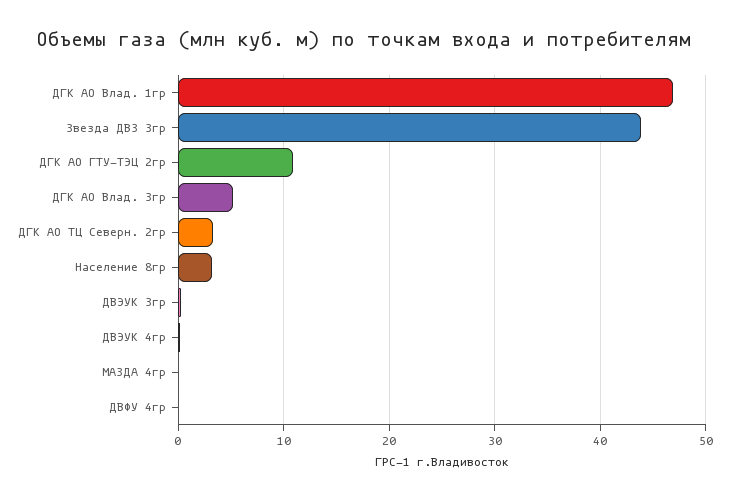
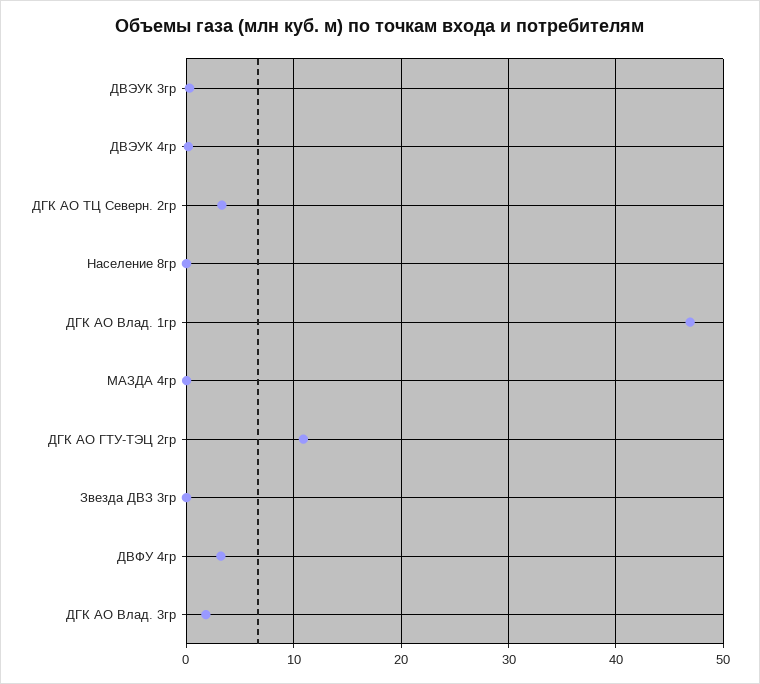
  {
    "ДГК АО Влад. 1гр": 47,
-   "Звезда ДВЗ 3гр": 44,
+   "Звезда ДВЗ 3гр": 0,
    "ДГК АО ГТУ-ТЭЦ 2гр": 11,
-   "ДГК АО Влад. 3гр": 5,
+   "ДГК АО Влад. 3гр": 2,
    "ДГК АО ТЦ Северн. 2гр": 3,
-   "Население 8гр": 3,
+   "Население 8гр": 0,
    "ДВЭУК 3гр": 0,
    "ДВЭУК 4гр": 0,
    "МАЗДА 4гр": 0,
-   "ДВФУ 4гр": 0
+   "ДВФУ 4гр": 3
  }

